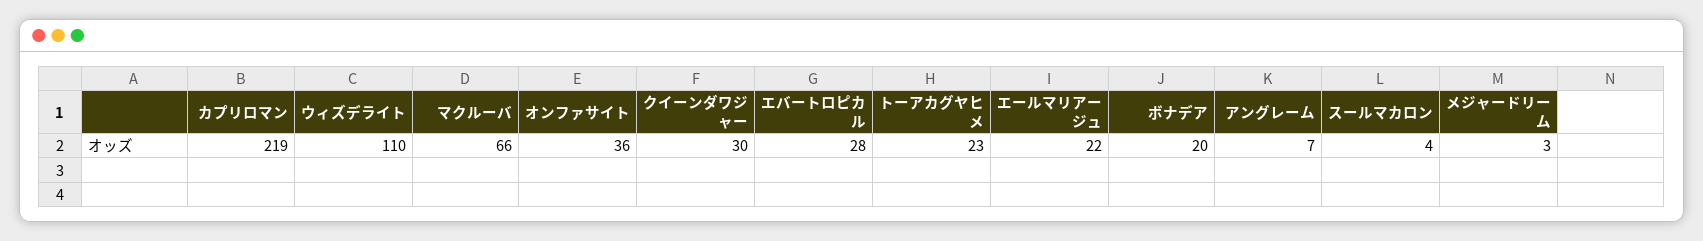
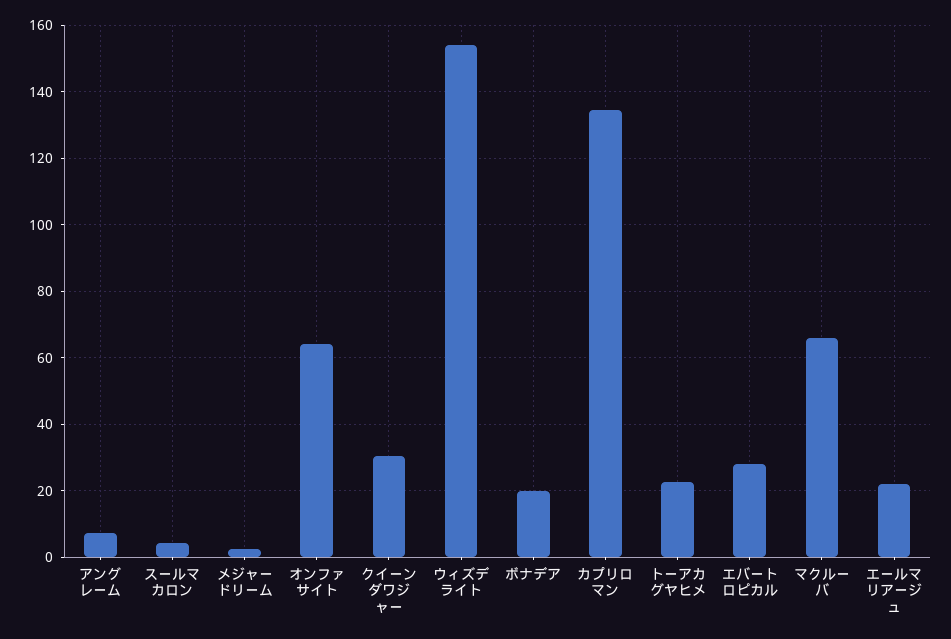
  {
-   "カプリロマン": 219,
+   "カプリロマン": 134,
-   "ウィズデライト": 110,
+   "ウィズデライト": 154,
    "マクルーバ": 66,
-   "オンファサイト": 36,
+   "オンファサイト": 64,
    "クイーンダワジャー": 30,
    "エバートロピカル": 28,
    "トーアカグヤヒメ": 23,
    "エールマリアージュ": 22,
    "ボナデア": 20,
    "アングレーム": 7,
    "スールマカロン": 4,
    "メジャードリーム": 3
  }

